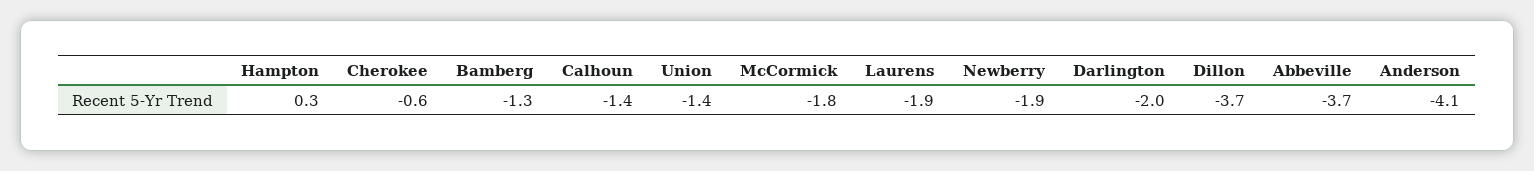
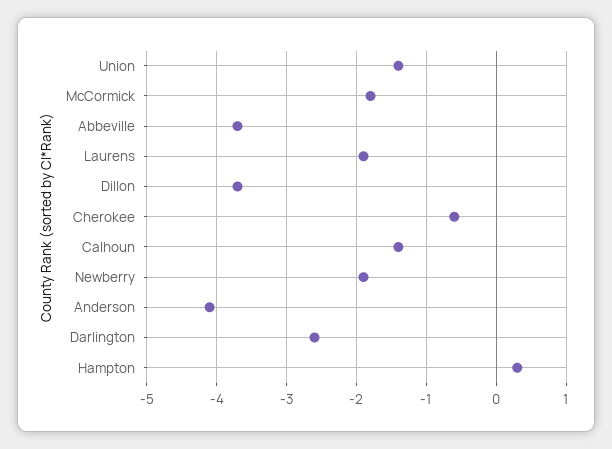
  {
    "Hampton": 0.3,
    "Cherokee": -0.6,
-   "Bamberg": -1.3,
    "Calhoun": -1.4,
    "Union": -1.4,
    "McCormick": -1.8,
    "Laurens": -1.9,
    "Newberry": -1.9,
-   "Darlington": -2,
+   "Darlington": -2.6,
    "Dillon": -3.7,
    "Abbeville": -3.7,
    "Anderson": -4.1
  }

